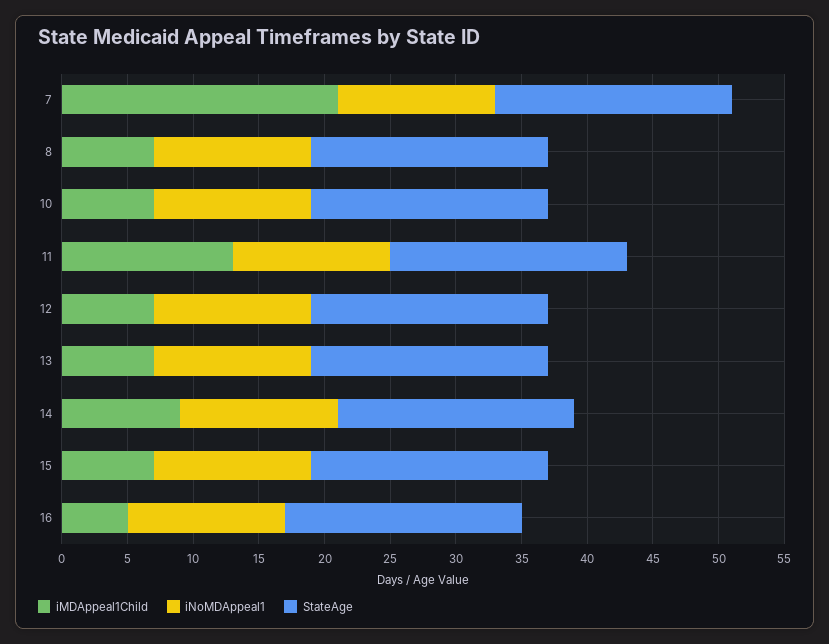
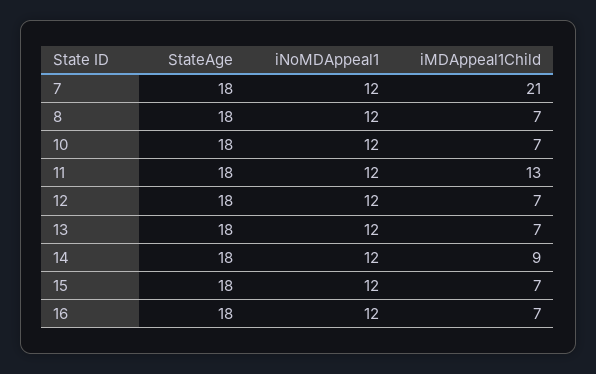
  {
    "iMDAppeal1Child": {
      "7": 21,
      "8": 7,
      "10": 7,
      "11": 13,
      "12": 7,
      "13": 7,
      "14": 9,
      "15": 7,
-     "16": 5
+     "16": 7
    },
    "iNoMDAppeal1": {
      "7": 12,
      "8": 12,
      "10": 12,
      "11": 12,
      "12": 12,
      "13": 12,
      "14": 12,
      "15": 12,
      "16": 12
    },
    "StateAge": {
      "7": 18,
      "8": 18,
      "10": 18,
      "11": 18,
      "12": 18,
      "13": 18,
      "14": 18,
      "15": 18,
      "16": 18
    }
  }

